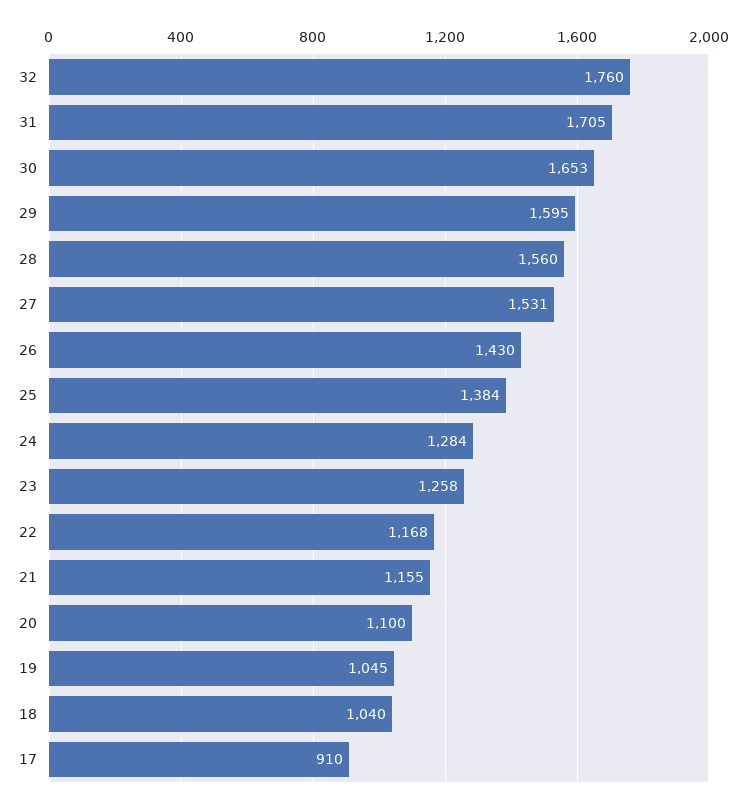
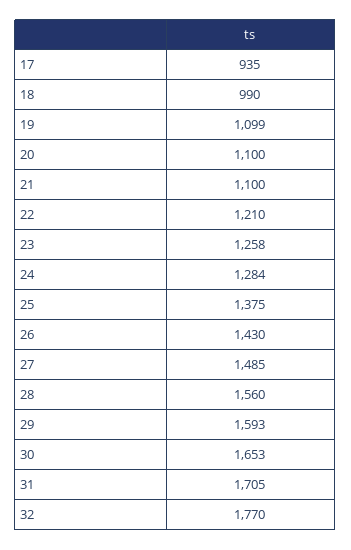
  {
-   "32": 1760,
+   "32": 1770,
    "31": 1705,
    "30": 1653,
-   "29": 1595,
+   "29": 1593,
    "28": 1560,
-   "27": 1531,
+   "27": 1485,
    "26": 1430,
-   "25": 1384,
+   "25": 1375,
    "24": 1284,
    "23": 1258,
-   "22": 1168,
+   "22": 1210,
-   "21": 1155,
+   "21": 1100,
    "20": 1100,
-   "19": 1045,
+   "19": 1099,
-   "18": 1040,
+   "18": 990,
-   "17": 910
+   "17": 935
  }

